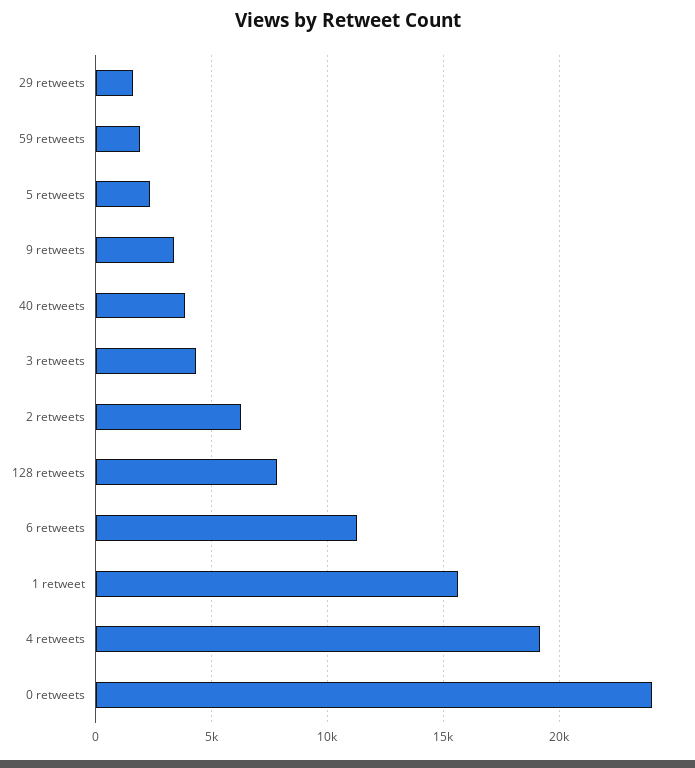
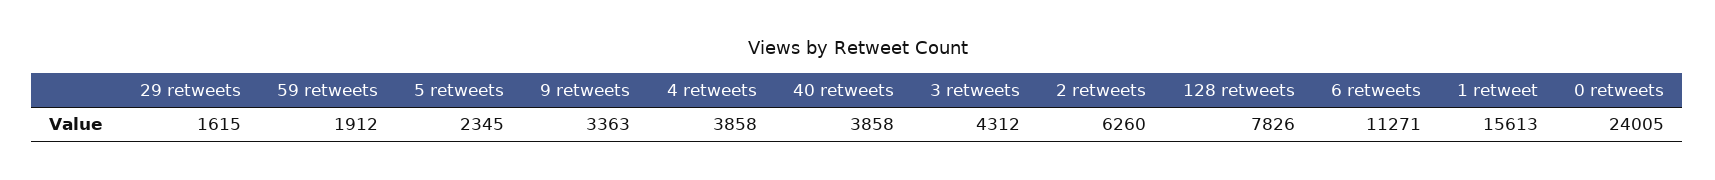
  {
    "29 retweets": 1615,
    "59 retweets": 1912,
    "5 retweets": 2345,
    "9 retweets": 3363,
    "40 retweets": 3858,
    "3 retweets": 4312,
    "2 retweets": 6260,
    "128 retweets": 7826,
    "6 retweets": 11271,
    "1 retweet": 15613,
-   "4 retweets": 19000,
+   "4 retweets": 3858,
    "0 retweets": 24005
  }

